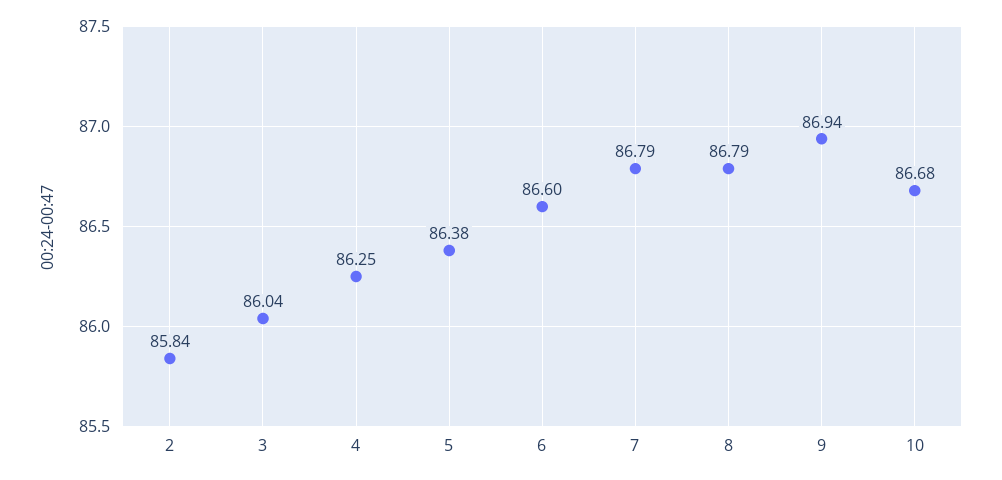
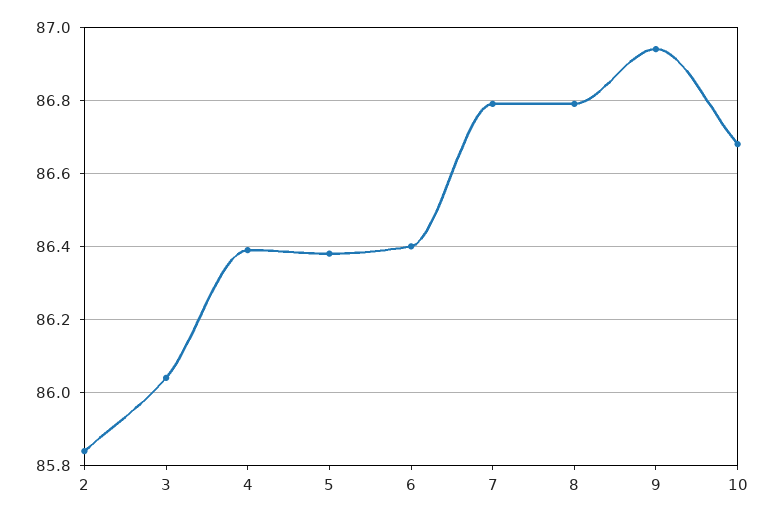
  {
    "2": 85.84,
    "3": 86.04,
-   "4": 86.25,
+   "4": 86.4,
    "5": 86.38,
-   "6": 86.6,
+   "6": 86.4,
    "7": 86.79,
    "8": 86.79,
    "9": 86.94,
    "10": 86.68
  }

